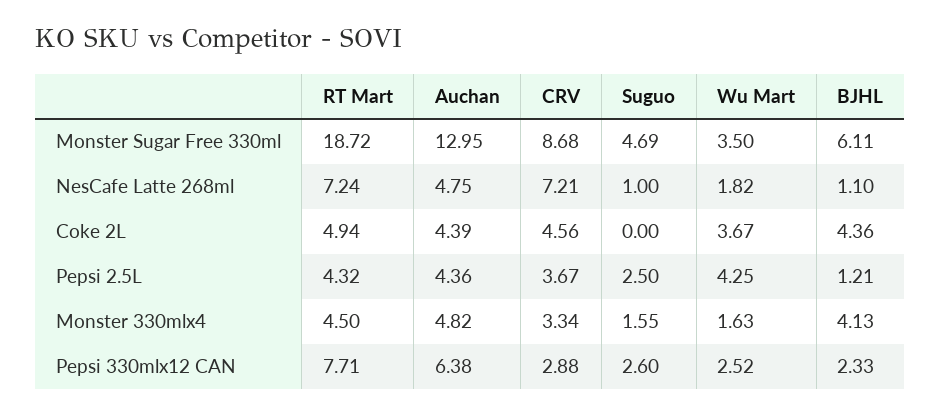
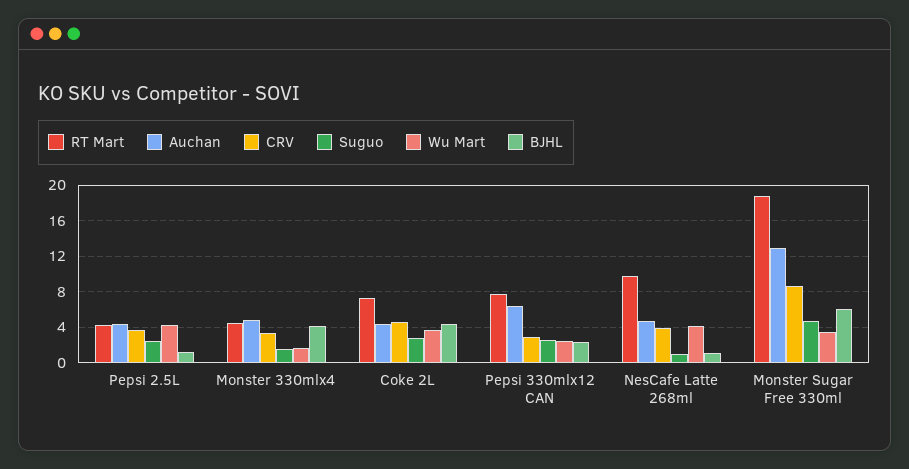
  {
    "RT Mart": {
      "Monster Sugar Free 330ml": 18.72,
-     "NesCafe Latte 268ml": 7.24,
+     "NesCafe Latte 268ml": 10,
-     "Coke 2L": 4.94,
+     "Coke 2L": 7,
      "Pepsi 2.5L": 4.32,
      "Monster 330mlx4": 4.5,
      "Pepsi 330mlx12 CAN": 7.71
    },
    "Auchan": {
      "Monster Sugar Free 330ml": 12.95,
      "NesCafe Latte 268ml": 4.75,
      "Coke 2L": 4.39,
      "Pepsi 2.5L": 4.36,
      "Monster 330mlx4": 4.82,
      "Pepsi 330mlx12 CAN": 6.38
    },
    "CRV": {
      "Monster Sugar Free 330ml": 8.68,
-     "NesCafe Latte 268ml": 7.21,
+     "NesCafe Latte 268ml": 4,
      "Coke 2L": 4.56,
      "Pepsi 2.5L": 3.67,
      "Monster 330mlx4": 3.34,
      "Pepsi 330mlx12 CAN": 2.88
    },
    "Suguo": {
      "Monster Sugar Free 330ml": 4.69,
      "NesCafe Latte 268ml": 1,
-     "Coke 2L": 0,
+     "Coke 2L": 3,
      "Pepsi 2.5L": 2.5,
      "Monster 330mlx4": 1.55,
      "Pepsi 330mlx12 CAN": 2.6
    },
    "Wu Mart": {
      "Monster Sugar Free 330ml": 3.5,
-     "NesCafe Latte 268ml": 1.82,
+     "NesCafe Latte 268ml": 4,
      "Coke 2L": 3.67,
      "Pepsi 2.5L": 4.25,
      "Monster 330mlx4": 1.63,
      "Pepsi 330mlx12 CAN": 2.52
    },
    "BJHL": {
      "Monster Sugar Free 330ml": 6.11,
      "NesCafe Latte 268ml": 1.1,
      "Coke 2L": 4.36,
      "Pepsi 2.5L": 1.21,
      "Monster 330mlx4": 4.13,
      "Pepsi 330mlx12 CAN": 2.33
    }
  }

